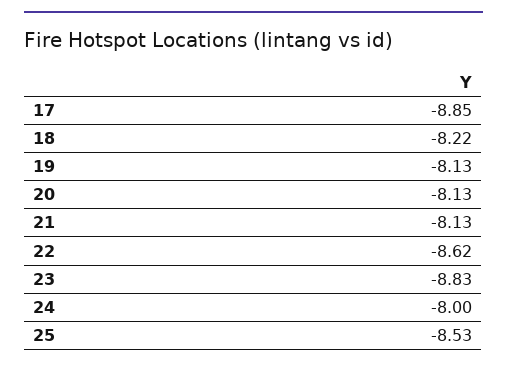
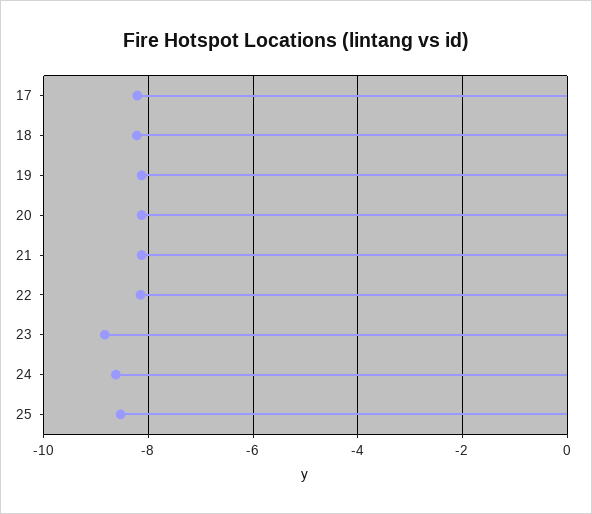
  {
-   "17": -8.85,
+   "17": -8.2,
    "18": -8.22,
    "19": -8.13,
    "20": -8.13,
    "21": -8.13,
-   "22": -8.62,
+   "22": -8.2,
    "23": -8.83,
-   "24": -8,
+   "24": -8.6,
    "25": -8.53
  }

